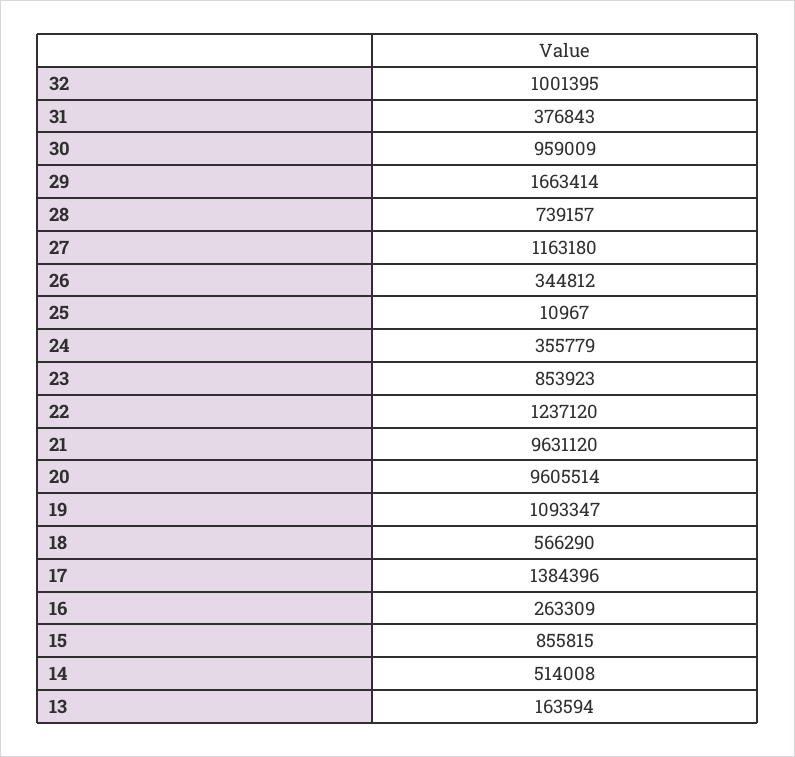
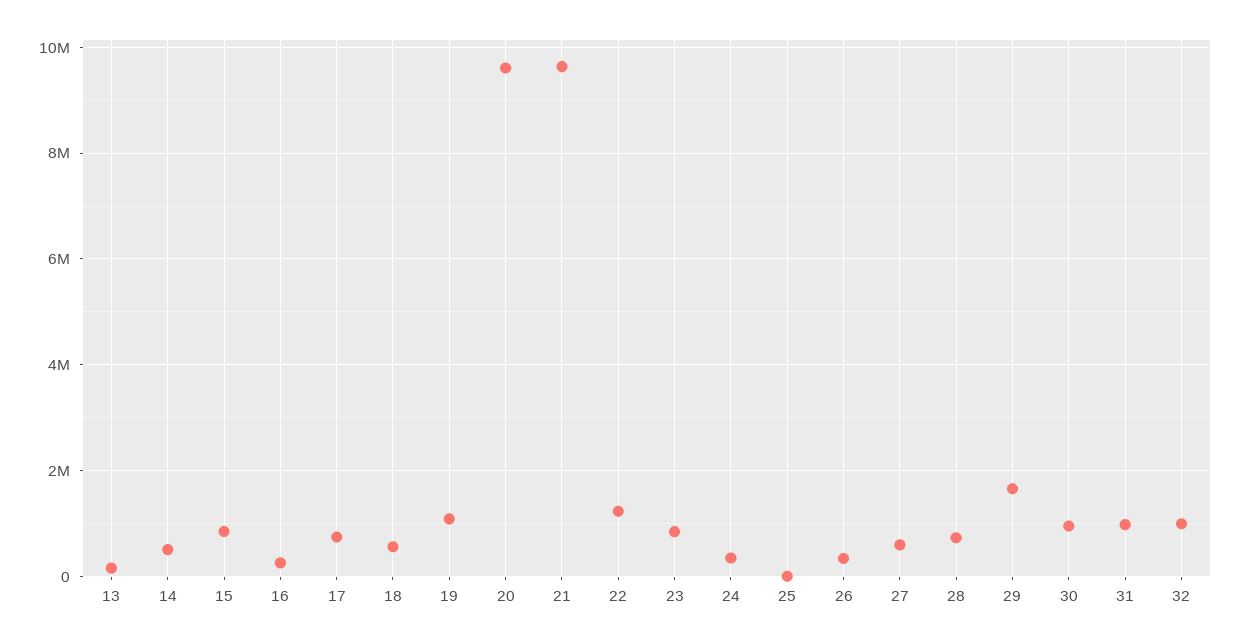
  {
    "32": 1001395,
-   "31": 376843,
+   "31": 1000000,
    "30": 959009,
    "29": 1663414,
    "28": 739157,
-   "27": 1163180,
+   "27": 600000,
    "26": 344812,
    "25": 10967,
    "24": 355779,
    "23": 853923,
    "22": 1237120,
    "21": 9631120,
    "20": 9605514,
    "19": 1093347,
    "18": 566290,
-   "17": 1384396,
+   "17": 800000,
    "16": 263309,
    "15": 855815,
    "14": 514008,
    "13": 163594
  }

